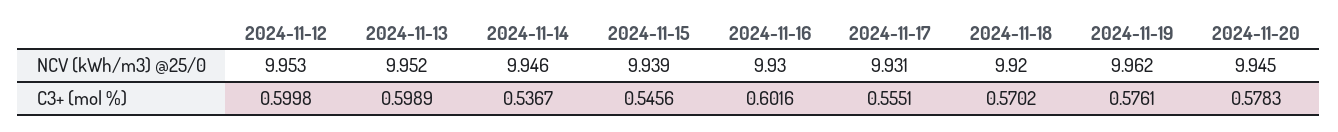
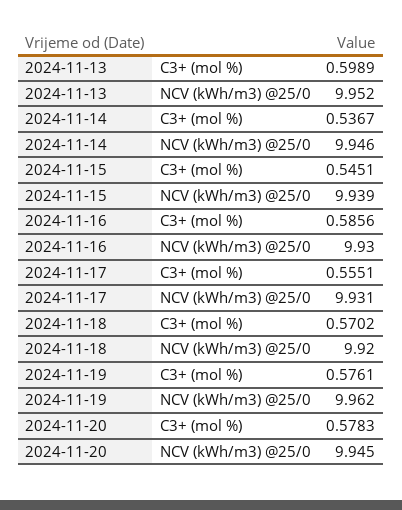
  {
-   "2024-11-12": {
-     "NCV (kWh/m3) @25/0": 9.953,
-     "C3+ (mol %)": 0.5998
-   },
    "2024-11-13": {
      "NCV (kWh/m3) @25/0": 9.952,
      "C3+ (mol %)": 0.5989
    },
    "2024-11-14": {
      "NCV (kWh/m3) @25/0": 9.946,
      "C3+ (mol %)": 0.5367
    },
    "2024-11-15": {
      "NCV (kWh/m3) @25/0": 9.939,
-     "C3+ (mol %)": 0.5456
+     "C3+ (mol %)": 0.5451
    },
    "2024-11-16": {
      "NCV (kWh/m3) @25/0": 9.93,
-     "C3+ (mol %)": 0.6016
+     "C3+ (mol %)": 0.5856
    },
    "2024-11-17": {
      "NCV (kWh/m3) @25/0": 9.931,
      "C3+ (mol %)": 0.5551
    },
    "2024-11-18": {
      "NCV (kWh/m3) @25/0": 9.92,
      "C3+ (mol %)": 0.5702
    },
    "2024-11-19": {
      "NCV (kWh/m3) @25/0": 9.962,
      "C3+ (mol %)": 0.5761
    },
    "2024-11-20": {
      "NCV (kWh/m3) @25/0": 9.945,
      "C3+ (mol %)": 0.5783
    }
  }

